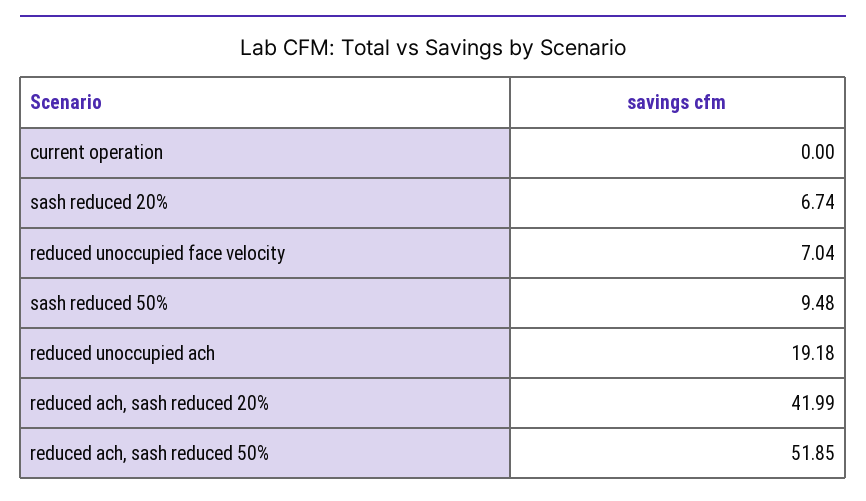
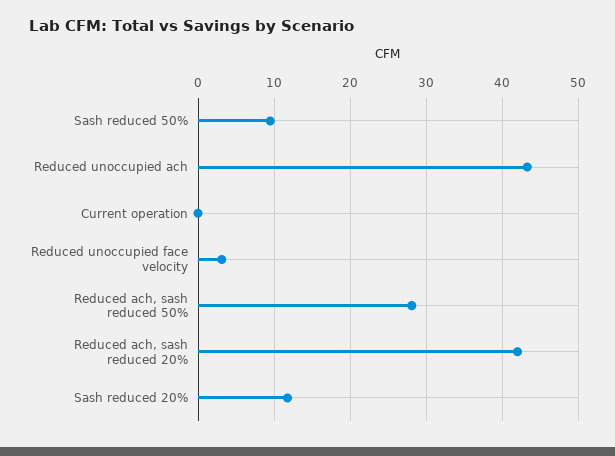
  {
    "current operation": 0,
-   "sash reduced 20%": 6.74,
+   "sash reduced 20%": 12,
-   "reduced unoccupied face velocity": 7.04,
+   "reduced unoccupied face velocity": 3,
    "sash reduced 50%": 9.48,
-   "reduced unoccupied ach": 19.18,
+   "reduced unoccupied ach": 43,
    "reduced ach, sash reduced 20%": 41.99,
-   "reduced ach, sash reduced 50%": 51.85
+   "reduced ach, sash reduced 50%": 28
  }

